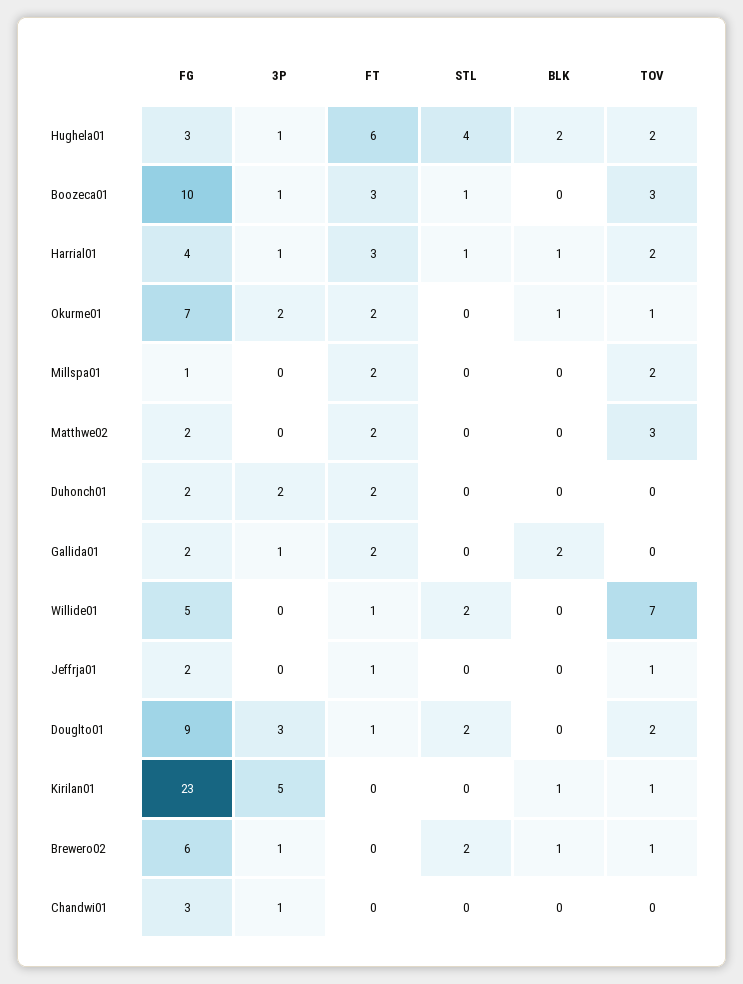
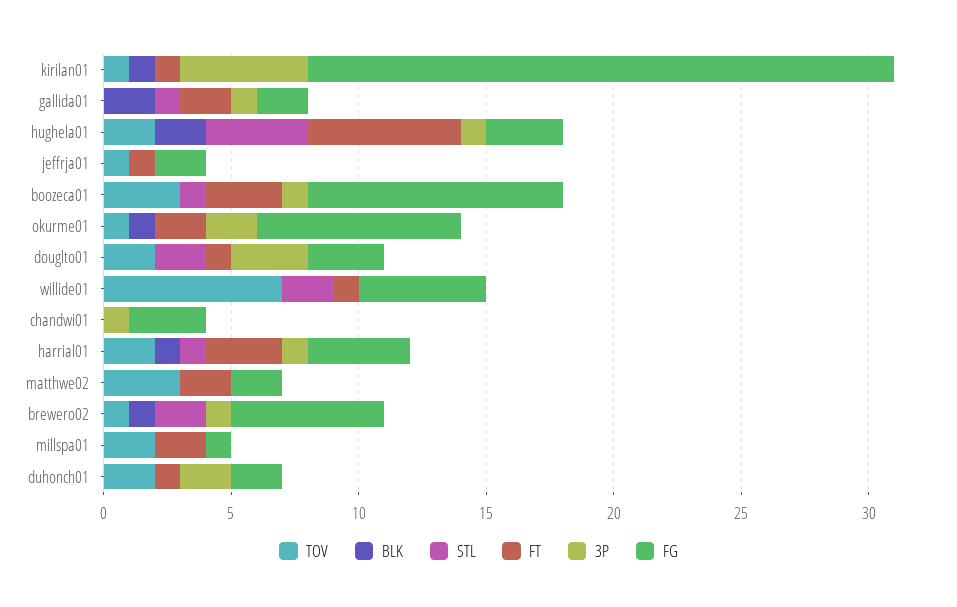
  {
    "FG": {
      "Hughela01": 3,
      "Boozeca01": 10,
      "Harrial01": 4,
-     "Okurme01": 7,
+     "Okurme01": 8,
      "Millspa01": 1,
      "Matthwe02": 2,
      "Duhonch01": 2,
      "Gallida01": 2,
      "Willide01": 5,
      "Jeffrja01": 2,
-     "Douglto01": 9,
+     "Douglto01": 3,
      "Kirilan01": 23,
      "Brewero02": 6,
      "Chandwi01": 3
    },
    "3P": {
      "Hughela01": 1,
      "Boozeca01": 1,
      "Harrial01": 1,
      "Okurme01": 2,
      "Millspa01": 0,
      "Matthwe02": 0,
      "Duhonch01": 2,
      "Gallida01": 1,
      "Willide01": 0,
      "Jeffrja01": 0,
      "Douglto01": 3,
      "Kirilan01": 5,
      "Brewero02": 1,
      "Chandwi01": 1
    },
    "FT": {
      "Hughela01": 6,
      "Boozeca01": 3,
      "Harrial01": 3,
      "Okurme01": 2,
      "Millspa01": 2,
      "Matthwe02": 2,
-     "Duhonch01": 2,
+     "Duhonch01": 1,
      "Gallida01": 2,
      "Willide01": 1,
      "Jeffrja01": 1,
      "Douglto01": 1,
-     "Kirilan01": 0,
+     "Kirilan01": 1,
      "Brewero02": 0,
      "Chandwi01": 0
    },
    "STL": {
      "Hughela01": 4,
      "Boozeca01": 1,
      "Harrial01": 1,
      "Okurme01": 0,
      "Millspa01": 0,
      "Matthwe02": 0,
      "Duhonch01": 0,
-     "Gallida01": 0,
+     "Gallida01": 1,
      "Willide01": 2,
      "Jeffrja01": 0,
      "Douglto01": 2,
      "Kirilan01": 0,
      "Brewero02": 2,
      "Chandwi01": 0
    },
    "BLK": {
      "Hughela01": 2,
      "Boozeca01": 0,
      "Harrial01": 1,
      "Okurme01": 1,
      "Millspa01": 0,
      "Matthwe02": 0,
      "Duhonch01": 0,
      "Gallida01": 2,
      "Willide01": 0,
      "Jeffrja01": 0,
      "Douglto01": 0,
      "Kirilan01": 1,
      "Brewero02": 1,
      "Chandwi01": 0
    },
    "TOV": {
      "Hughela01": 2,
      "Boozeca01": 3,
      "Harrial01": 2,
      "Okurme01": 1,
      "Millspa01": 2,
      "Matthwe02": 3,
-     "Duhonch01": 0,
+     "Duhonch01": 2,
      "Gallida01": 0,
      "Willide01": 7,
      "Jeffrja01": 1,
      "Douglto01": 2,
      "Kirilan01": 1,
      "Brewero02": 1,
      "Chandwi01": 0
    }
  }

